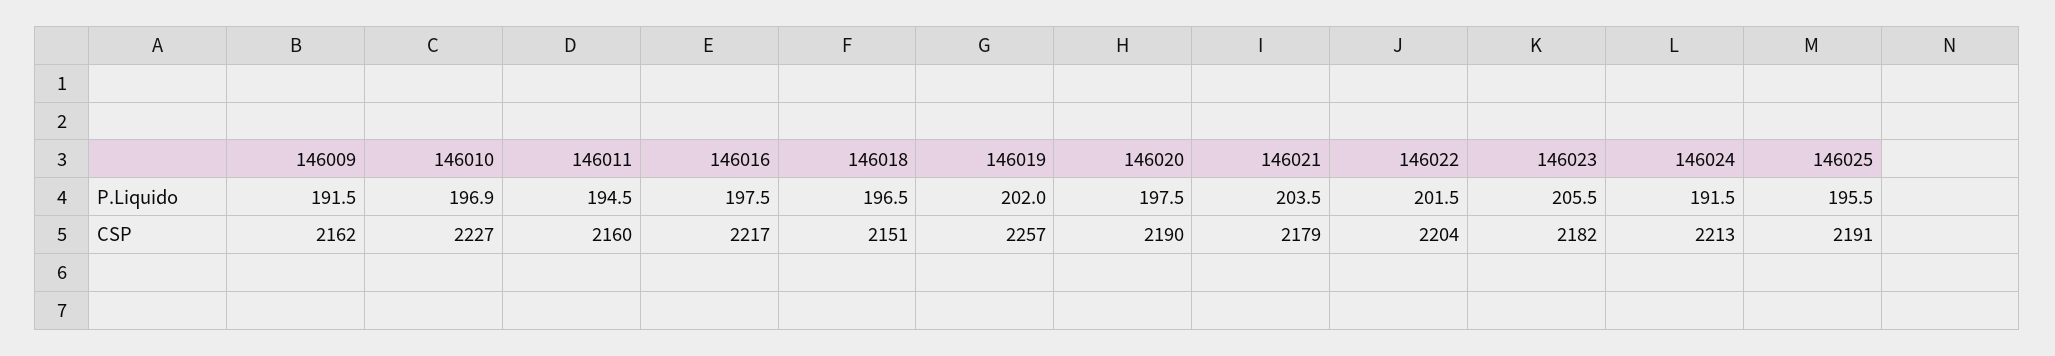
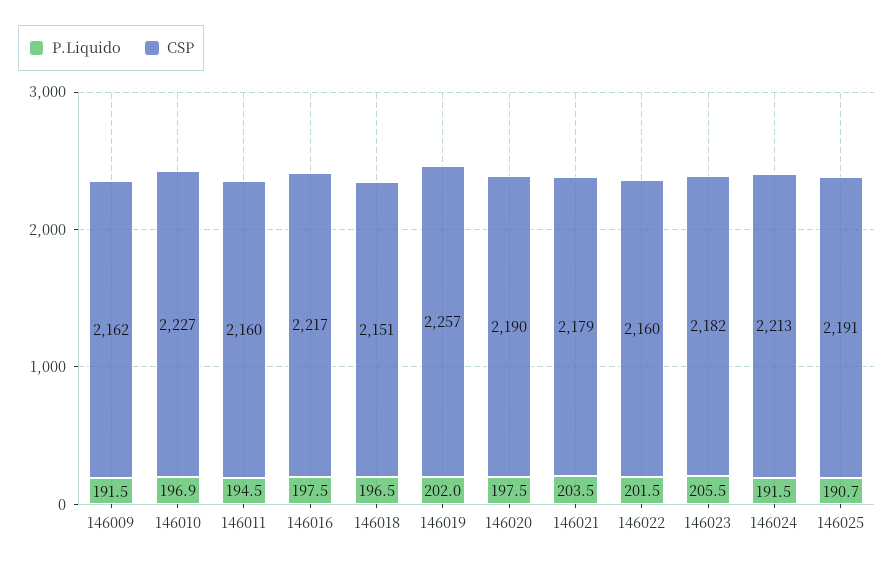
  {
    "P.Liquido": {
      "146009": 191.5,
      "146010": 196.9,
      "146011": 194.5,
      "146016": 197.5,
      "146018": 196.5,
      "146019": 202,
      "146020": 197.5,
      "146021": 203.5,
      "146022": 201.5,
      "146023": 205.5,
      "146024": 191.5,
-     "146025": 195.5
+     "146025": 190.7
    },
    "CSP": {
      "146009": 2162,
      "146010": 2227,
      "146011": 2160,
      "146016": 2217,
      "146018": 2151,
      "146019": 2257,
      "146020": 2190,
      "146021": 2179,
-     "146022": 2204,
+     "146022": 2160,
      "146023": 2182,
      "146024": 2213,
      "146025": 2191
    }
  }

